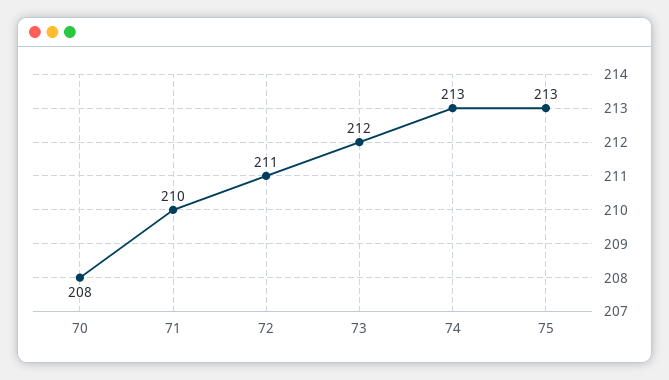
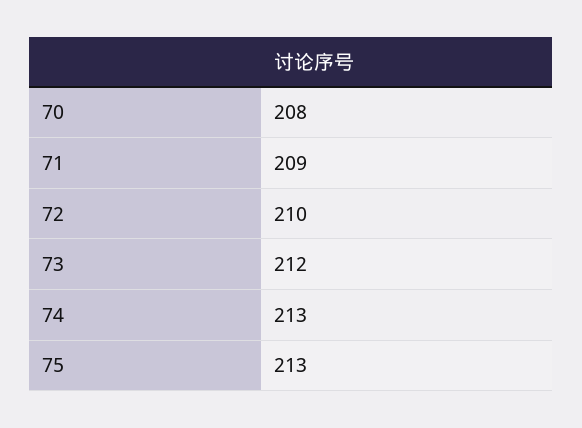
  {
    "70": 208,
-   "71": 210,
+   "71": 209,
-   "72": 211,
+   "72": 210,
    "73": 212,
    "74": 213,
    "75": 213
  }

